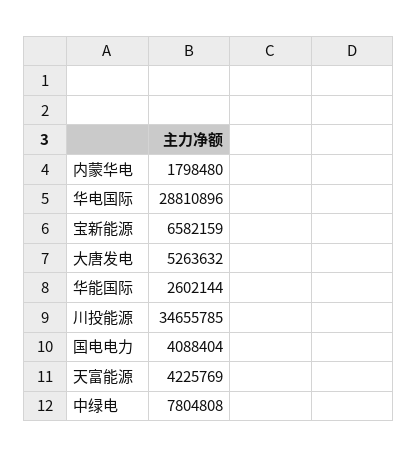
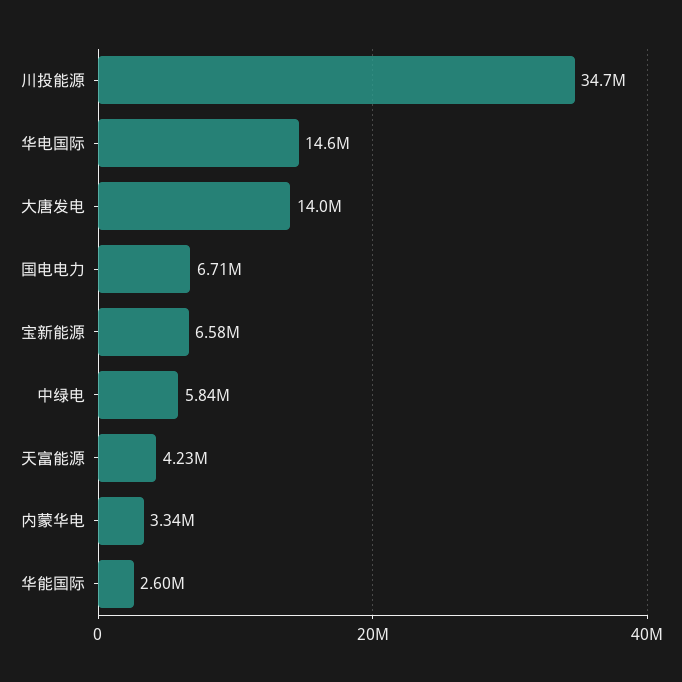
  {
-   "内蒙华电": 1798480,
+   "内蒙华电": 3340000,
-   "华电国际": 28810896,
+   "华电国际": 14600000,
    "宝新能源": 6582159,
-   "大唐发电": 5263632,
+   "大唐发电": 14000000,
    "华能国际": 2602144,
    "川投能源": 34655785,
-   "国电电力": 4088404,
+   "国电电力": 6710000,
    "天富能源": 4225769,
-   "中绿电": 7804808
+   "中绿电": 5840000
  }

